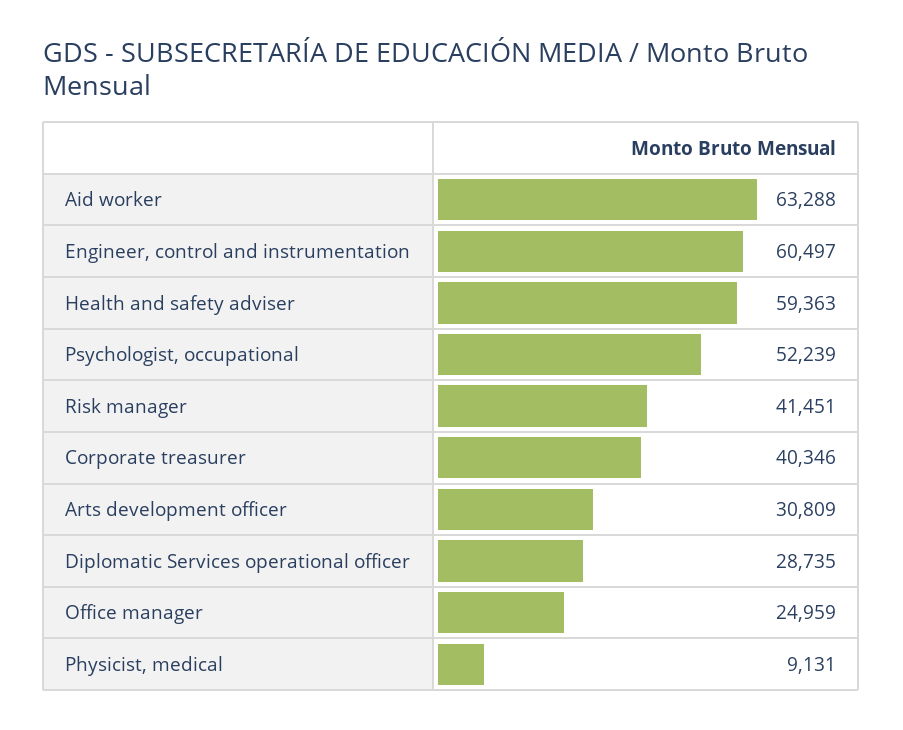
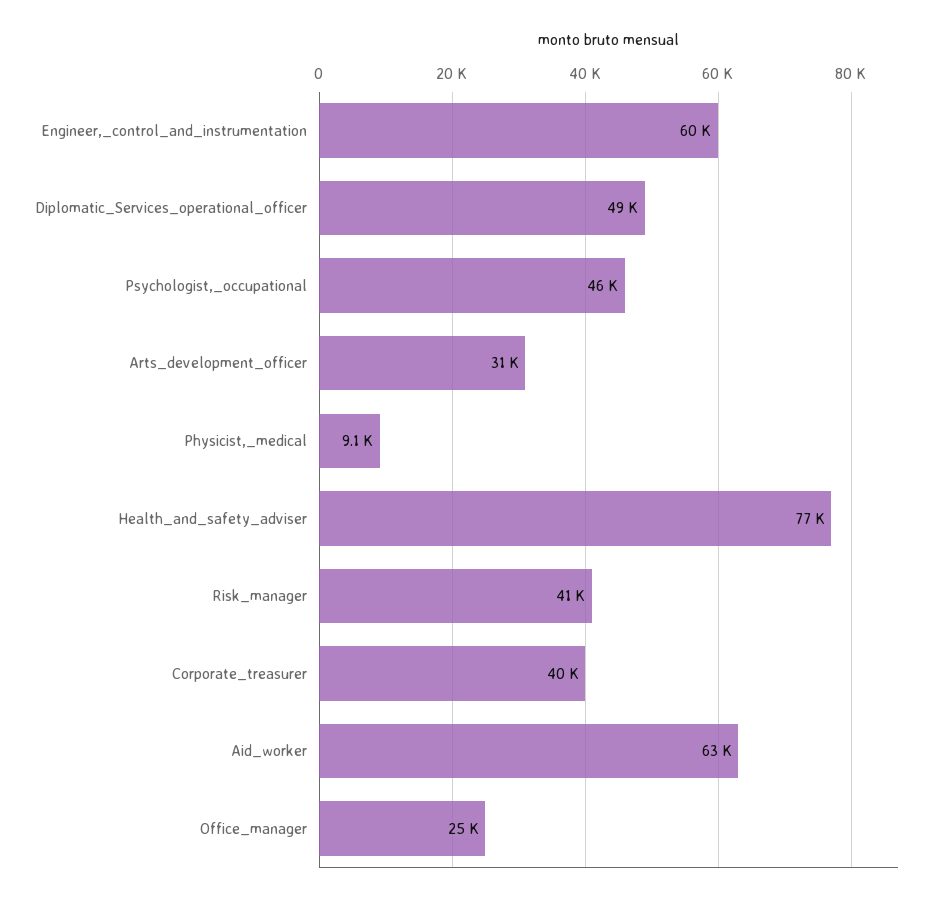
  {
    "Aid worker": 63288,
    "Engineer, control and instrumentation": 60497,
-   "Health and safety adviser": 59363,
+   "Health and safety adviser": 77000,
-   "Psychologist, occupational": 52239,
+   "Psychologist, occupational": 46000,
    "Risk manager": 41451,
    "Corporate treasurer": 40346,
    "Arts development officer": 30809,
-   "Diplomatic Services operational officer": 28735,
+   "Diplomatic Services operational officer": 49000,
    "Office manager": 24959,
    "Physicist, medical": 9131
  }

